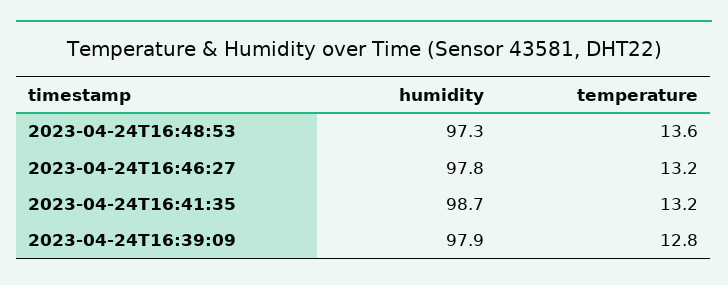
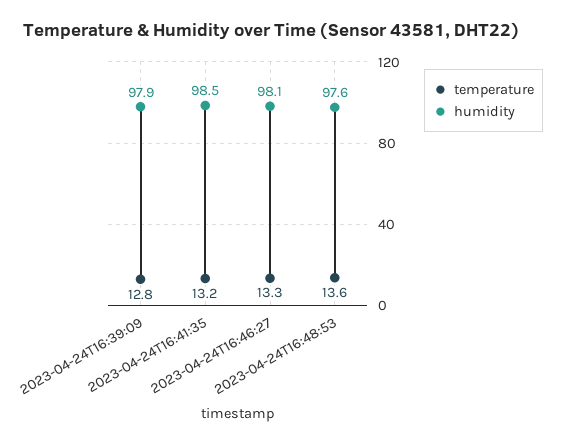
  {
    "humidity": {
-     "2023-04-24T16:48:53": 97.3,
+     "2023-04-24T16:48:53": 97.6,
-     "2023-04-24T16:46:27": 97.8,
+     "2023-04-24T16:46:27": 98.1,
-     "2023-04-24T16:41:35": 98.7,
+     "2023-04-24T16:41:35": 98.5,
      "2023-04-24T16:39:09": 97.9
    },
    "temperature": {
      "2023-04-24T16:48:53": 13.6,
-     "2023-04-24T16:46:27": 13.2,
+     "2023-04-24T16:46:27": 13.3,
      "2023-04-24T16:41:35": 13.2,
      "2023-04-24T16:39:09": 12.8
    }
  }

